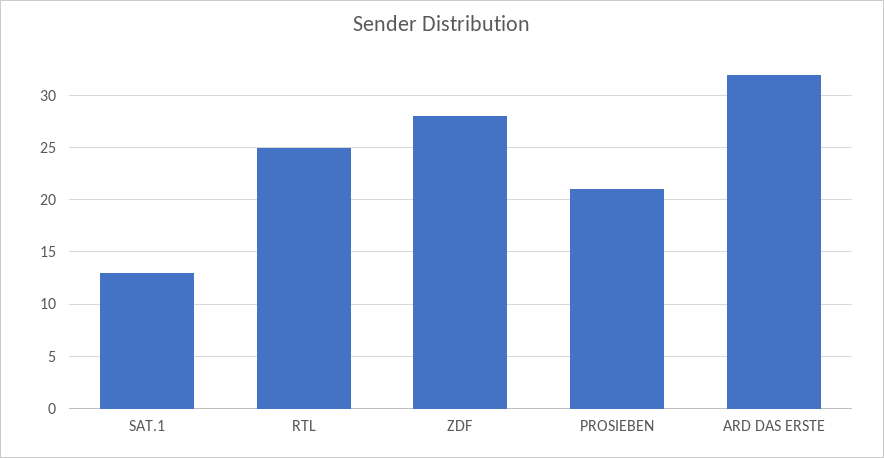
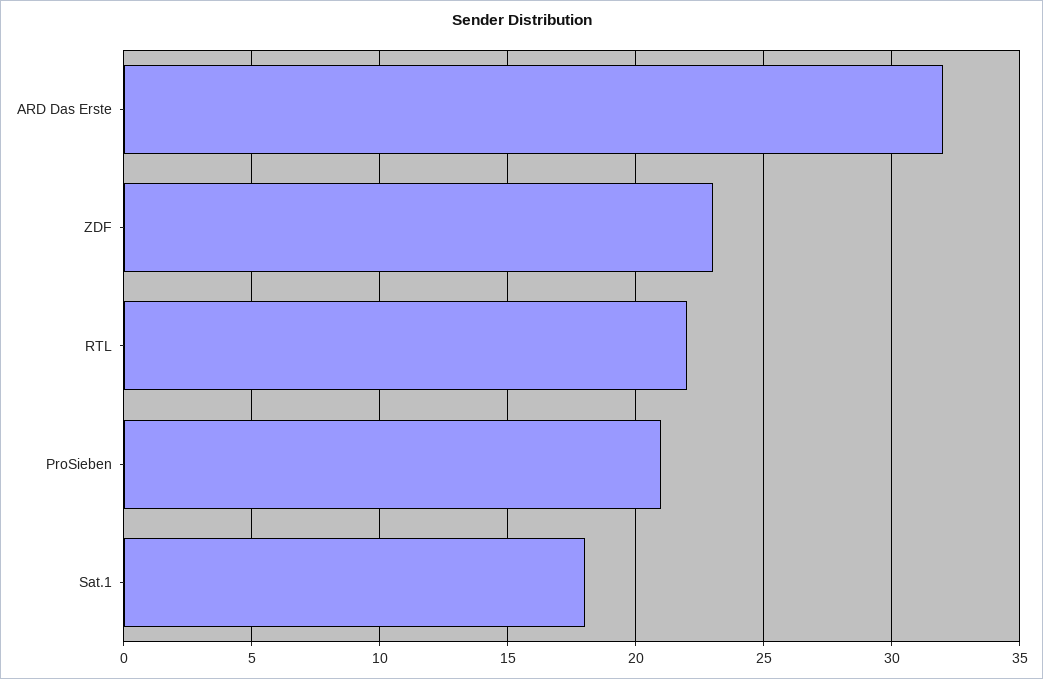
  {
-   "SAT.1": 13,
+   "SAT.1": 18,
-   "RTL": 25,
+   "RTL": 22,
-   "ZDF": 28,
+   "ZDF": 23,
    "PROSIEBEN": 21,
    "ARD DAS ERSTE": 32
  }

